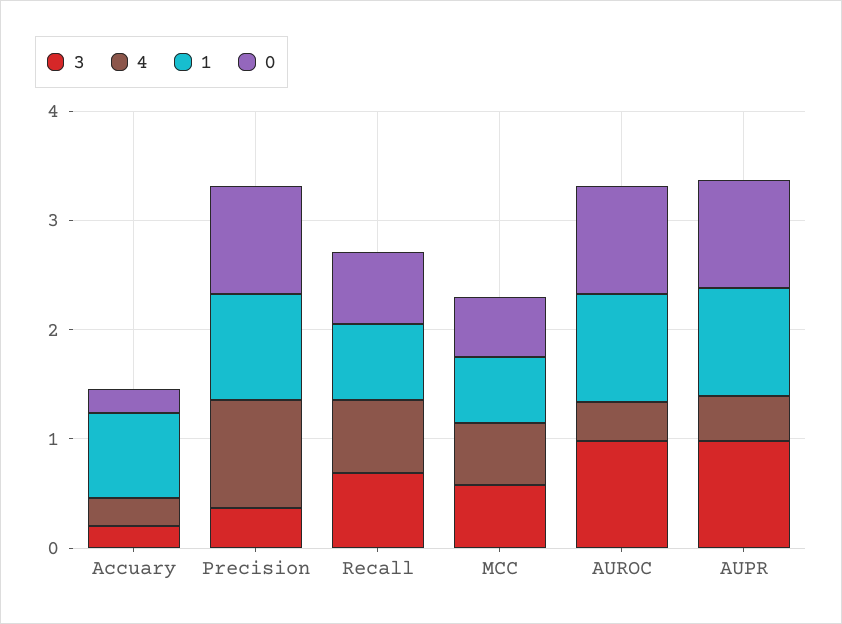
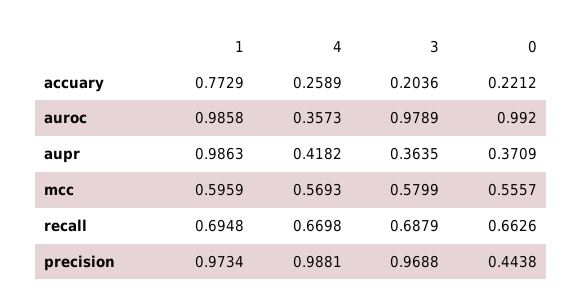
  {
    "3": {
      "Accuary": 0.2036,
-     "Precision": 0.4,
+     "Precision": 0.9688,
      "Recall": 0.6879,
      "MCC": 0.5799,
      "AUROC": 0.9789,
-     "AUPR": 1
+     "AUPR": 0.3635
    },
    "4": {
      "Accuary": 0.2589,
      "Precision": 0.9881,
      "Recall": 0.6698,
      "MCC": 0.5693,
      "AUROC": 0.3573,
      "AUPR": 0.4182
    },
    "1": {
      "Accuary": 0.7729,
      "Precision": 0.9734,
      "Recall": 0.6948,
      "MCC": 0.5959,
      "AUROC": 0.9858,
      "AUPR": 0.9863
    },
    "0": {
      "Accuary": 0.2212,
-     "Precision": 1,
+     "Precision": 0.4438,
      "Recall": 0.6626,
      "MCC": 0.5557,
      "AUROC": 0.992,
-     "AUPR": 1
+     "AUPR": 0.3709
    }
  }

